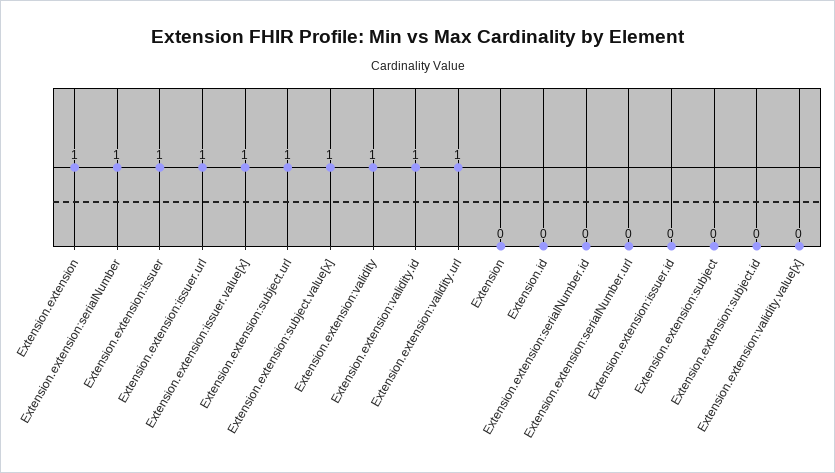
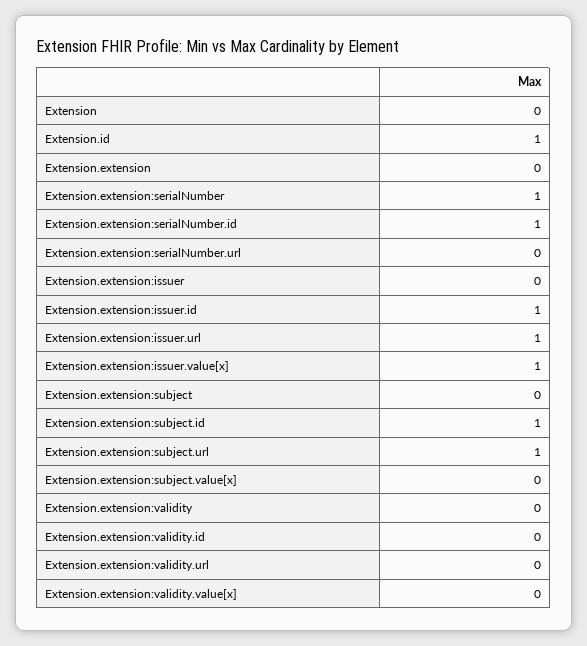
  {
-   "Extension.extension": 1,
+   "Extension.extension": 0,
    "Extension.extension:serialNumber": 1,
-   "Extension.extension:issuer": 1,
+   "Extension.extension:issuer": 0,
    "Extension.extension:issuer.url": 1,
    "Extension.extension:issuer.value[x]": 1,
    "Extension.extension:subject.url": 1,
-   "Extension.extension:subject.value[x]": 1,
+   "Extension.extension:subject.value[x]": 0,
-   "Extension.extension:validity": 1,
+   "Extension.extension:validity": 0,
-   "Extension.extension:validity.id": 1,
+   "Extension.extension:validity.id": 0,
-   "Extension.extension:validity.url": 1,
+   "Extension.extension:validity.url": 0,
    "Extension": 0,
-   "Extension.id": 0,
+   "Extension.id": 1,
-   "Extension.extension:serialNumber.id": 0,
+   "Extension.extension:serialNumber.id": 1,
    "Extension.extension:serialNumber.url": 0,
-   "Extension.extension:issuer.id": 0,
+   "Extension.extension:issuer.id": 1,
    "Extension.extension:subject": 0,
-   "Extension.extension:subject.id": 0,
+   "Extension.extension:subject.id": 1,
    "Extension.extension:validity.value[x]": 0
  }

